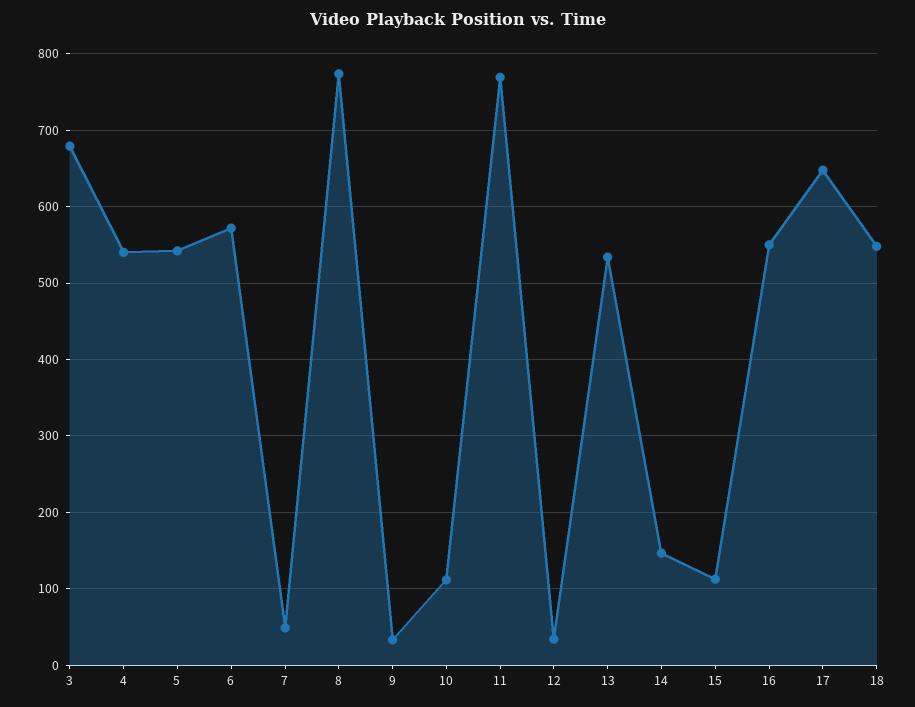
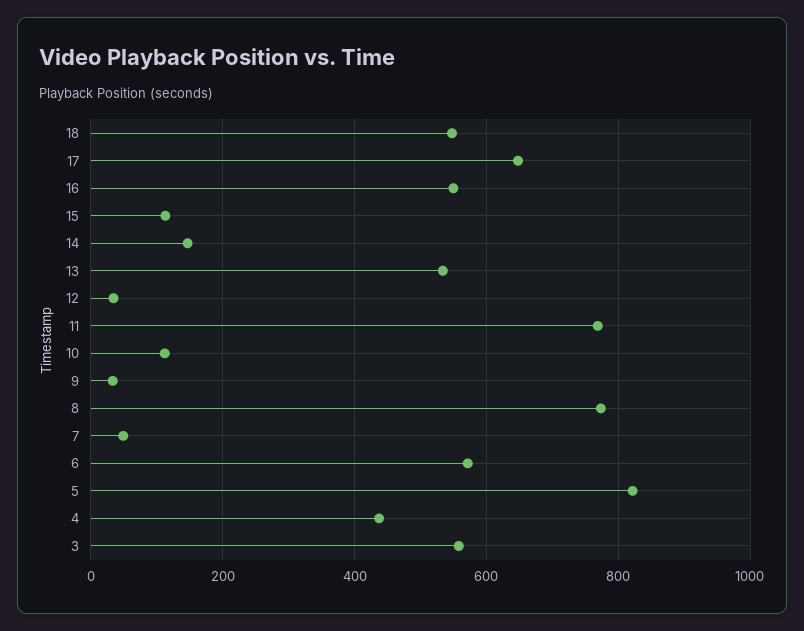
  {
-   "3": 680,
+   "3": 560,
-   "4": 540,
+   "4": 440,
-   "5": 540,
+   "5": 820,
    "6": 570,
    "7": 50,
    "8": 770,
    "9": 30,
    "10": 110,
    "11": 770,
    "12": 30,
    "13": 530,
    "14": 150,
    "15": 110,
    "16": 550,
    "17": 650,
    "18": 550
  }

